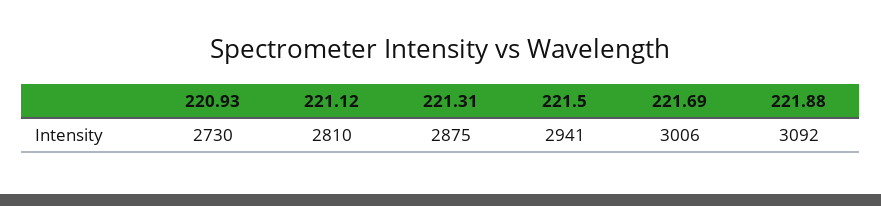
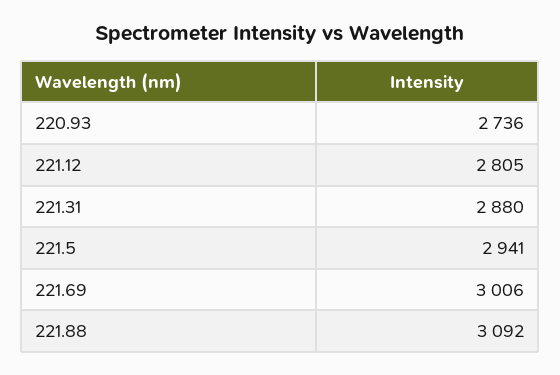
  {
-   "220.93": 2730,
+   "220.93": 2736,
-   "221.12": 2810,
+   "221.12": 2805,
-   "221.31": 2875,
+   "221.31": 2880,
    "221.5": 2941,
    "221.69": 3006,
    "221.88": 3092
  }

